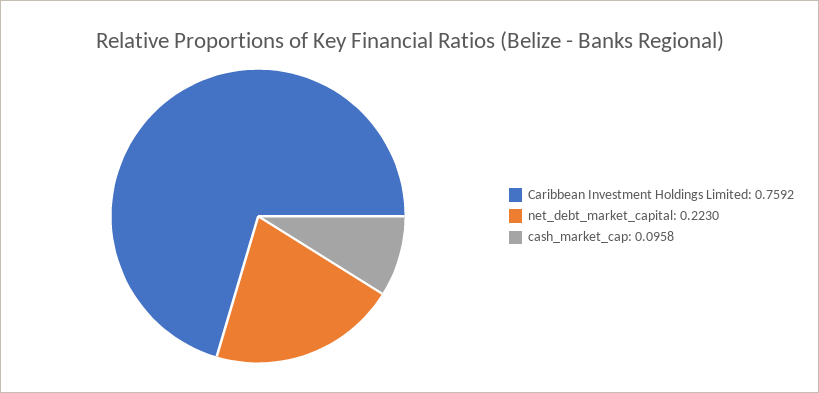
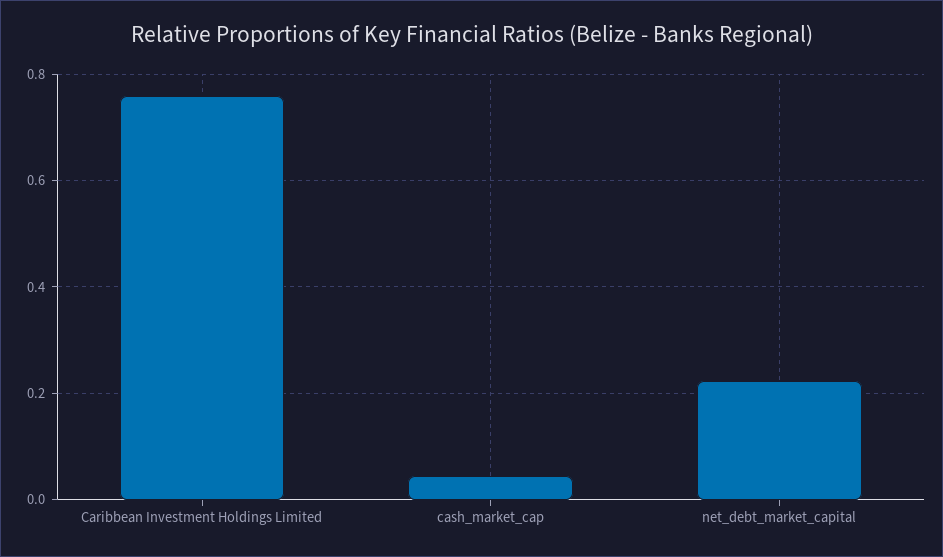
  {
    "Caribbean Investment Holdings Limited": 0.7592,
    "net_debt_market_capital": 0.223,
-   "cash_market_cap": 0.0958
+   "cash_market_cap": 0.04
  }

